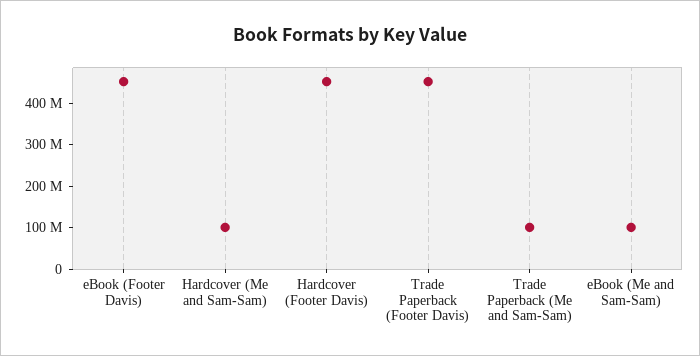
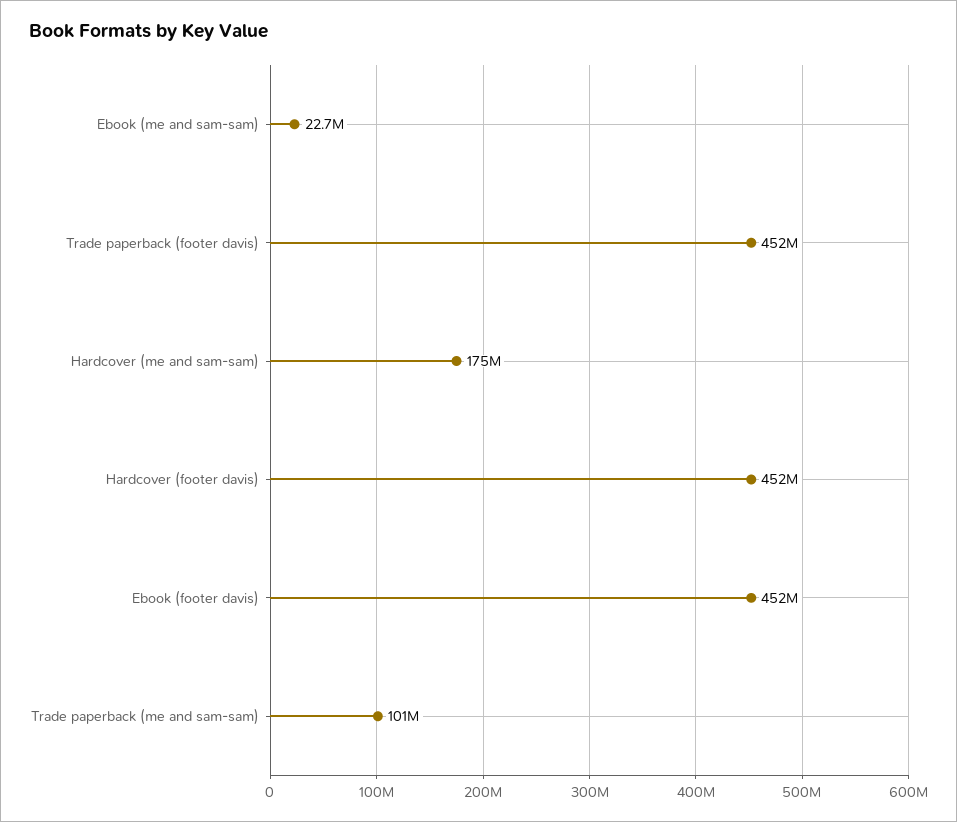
  {
    "eBook (Footer Davis)": 452000000,
-   "Hardcover (Me and Sam-Sam)": 100000000,
+   "Hardcover (Me and Sam-Sam)": 175000000,
    "Hardcover (Footer Davis)": 452000000,
    "Trade Paperback (Footer Davis)": 452000000,
    "Trade Paperback (Me and Sam-Sam)": 101000000,
-   "eBook (Me and Sam-Sam)": 100000000
+   "eBook (Me and Sam-Sam)": 22700000
  }

